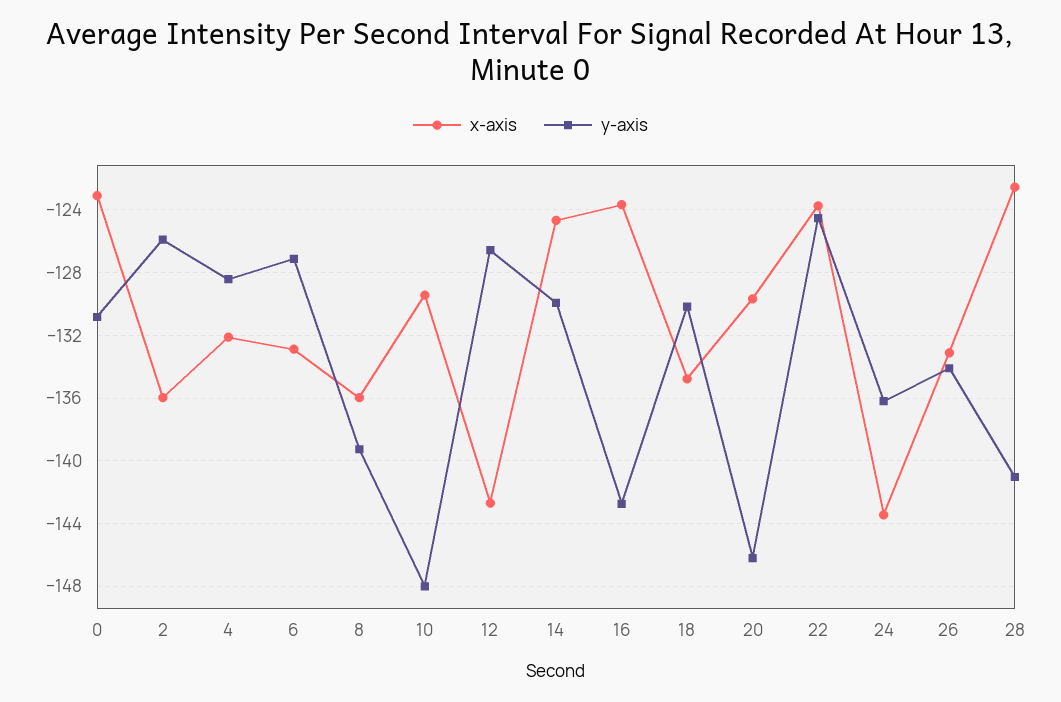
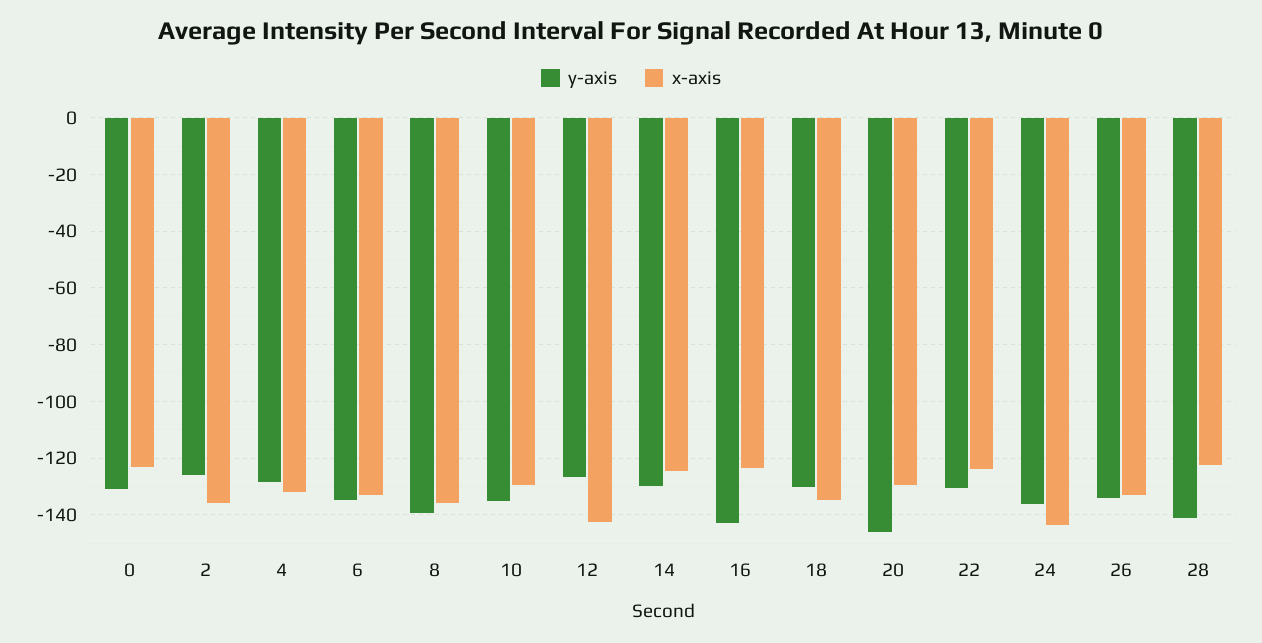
  {
    "x-axis": {
      "0": -123,
      "2": -136,
      "4": -132,
      "6": -133,
      "8": -136,
      "10": -129.5,
      "12": -142.5,
      "14": -124.5,
      "16": -123.5,
      "18": -135,
      "20": -129.5,
      "22": -123.5,
      "24": -143.5,
      "26": -133,
      "28": -122.5
    },
    "y-axis": {
      "0": -131,
      "2": -126,
      "4": -128.5,
-     "6": -127,
+     "6": -135,
      "8": -139.5,
-     "10": -148,
+     "10": -135,
      "12": -126.5,
      "14": -130,
      "16": -143,
      "18": -130,
      "20": -146,
-     "22": -124.5,
+     "22": -130,
      "24": -136,
      "26": -134,
      "28": -141
    }
  }

